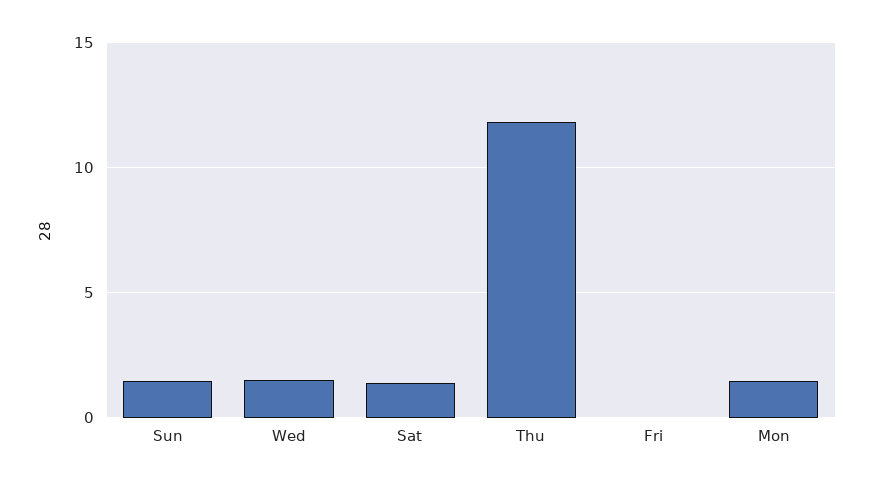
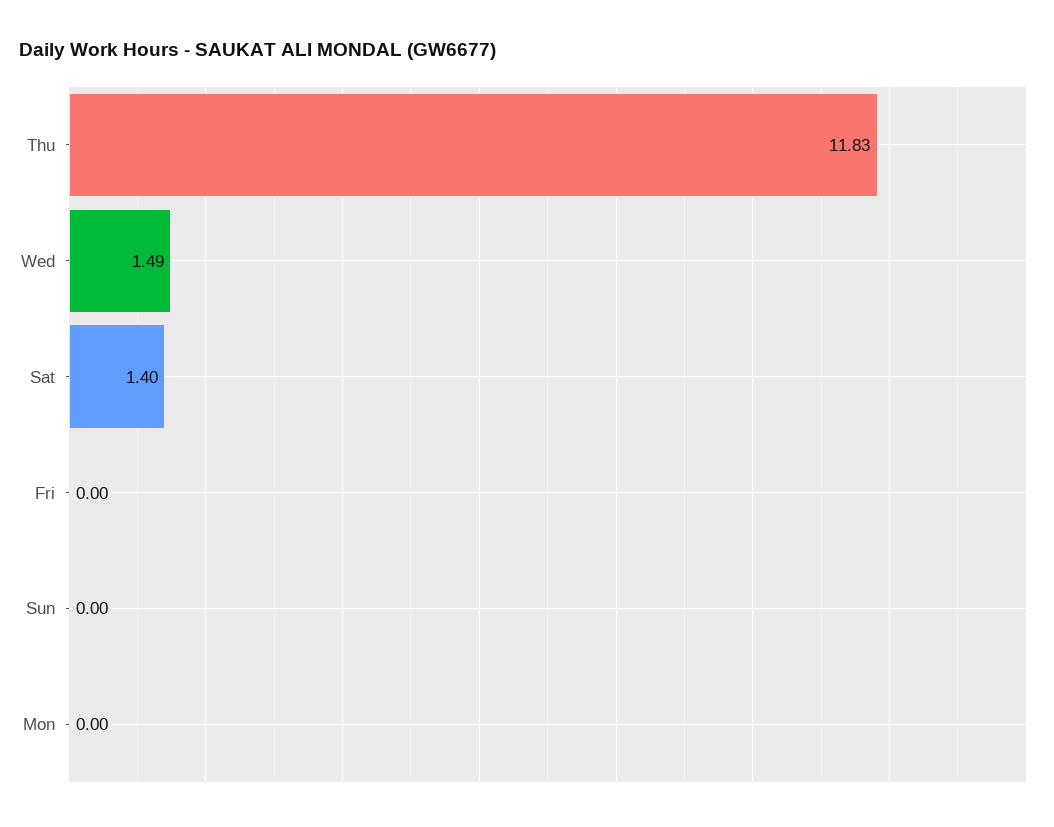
  {
-   "Sun": 1.5,
+   "Sun": 0,
    "Wed": 1.49,
    "Sat": 1.4,
    "Thu": 11.83,
    "Fri": 0,
-   "Mon": 1.5
+   "Mon": 0
  }

